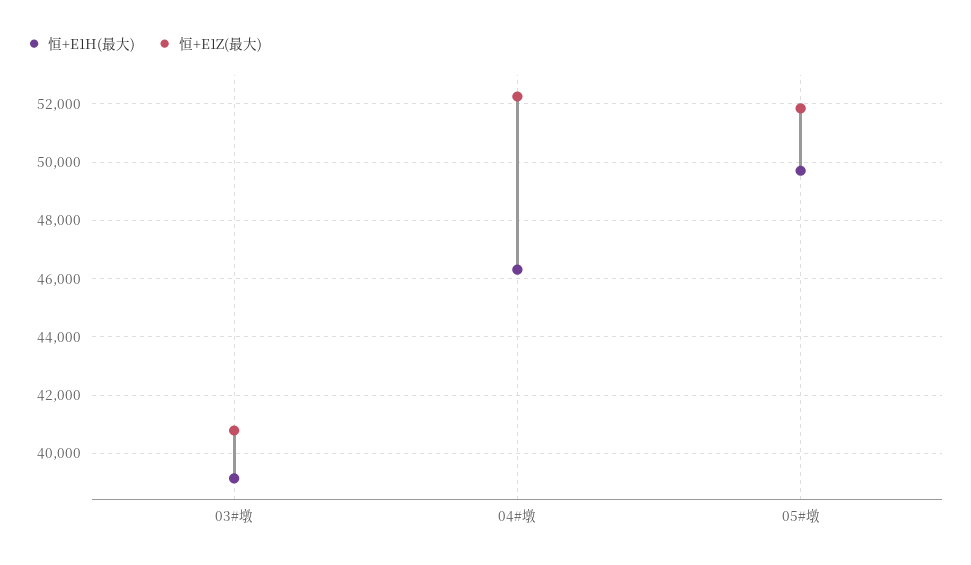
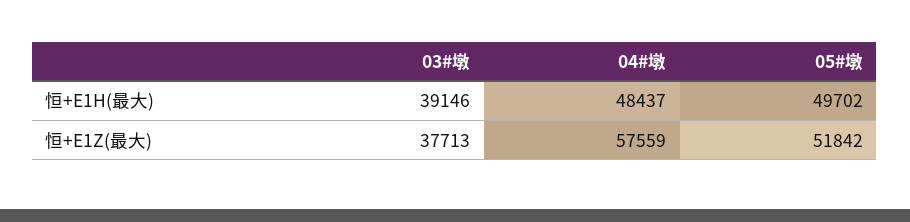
  {
    "恒+E1H(最大)": {
      "03#墩": 39146,
-     "04#墩": 46250,
+     "04#墩": 48437,
      "05#墩": 49702
    },
    "恒+E1Z(最大)": {
-     "03#墩": 40750,
+     "03#墩": 37713,
-     "04#墩": 52250,
+     "04#墩": 57559,
      "05#墩": 51842
    }
  }

